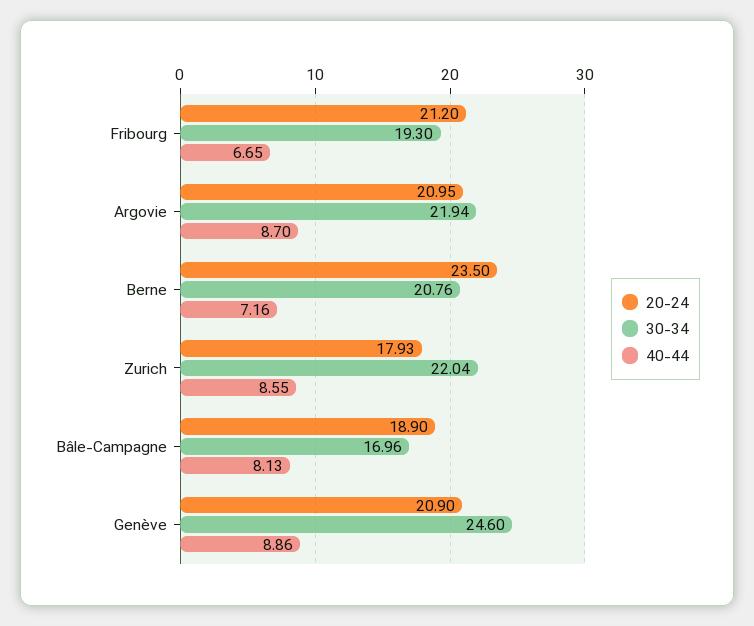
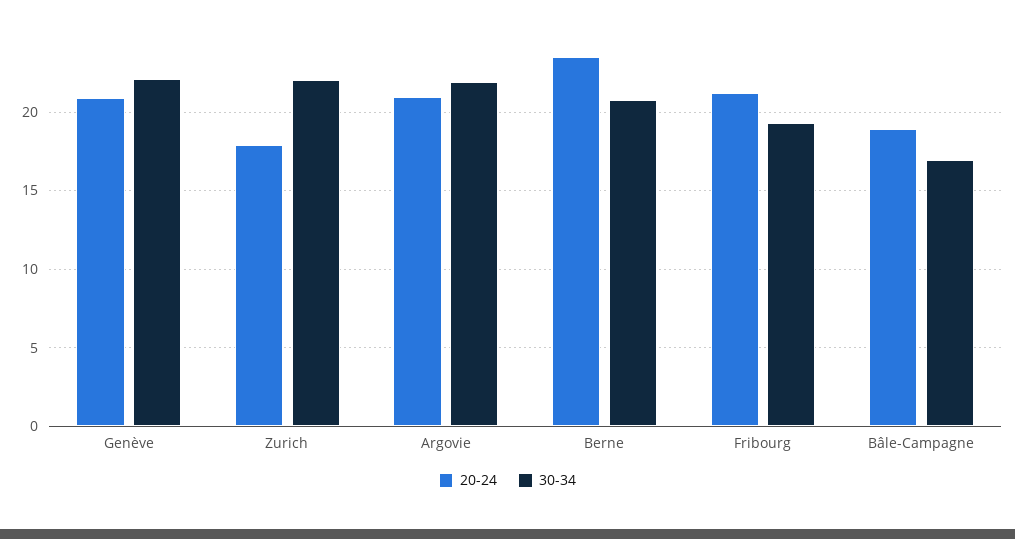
  {
    "20-24": {
      "Fribourg": 21.2,
      "Argovie": 20.95,
      "Berne": 23.5,
      "Zurich": 17.93,
      "Bâle-Campagne": 18.9,
      "Genève": 20.9
    },
    "30-34": {
      "Fribourg": 19.3,
      "Argovie": 21.94,
      "Berne": 20.76,
      "Zurich": 22.04,
      "Bâle-Campagne": 16.96,
-     "Genève": 24.6
+     "Genève": 22
-   },
+   }
-   "40-44": {
-     "Fribourg": 6.65,
-     "Argovie": 8.7,
-     "Berne": 7.16,
-     "Zurich": 8.55,
-     "Bâle-Campagne": 8.13,
-     "Genève": 8.86
-   }
  }

